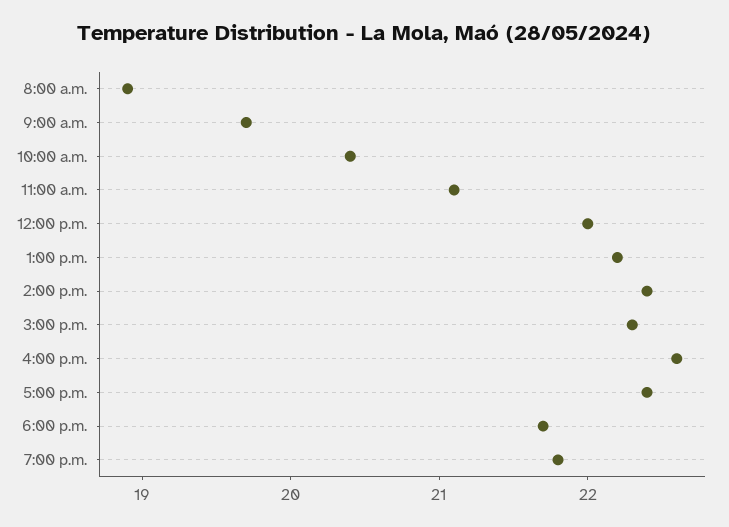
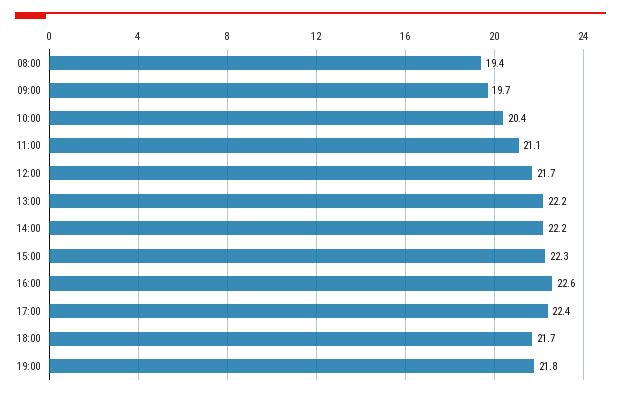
  {
-   "8:00 a.m.": 18.9,
+   "8:00 a.m.": 19.4,
    "9:00 a.m.": 19.7,
    "10:00 a.m.": 20.4,
    "11:00 a.m.": 21.1,
-   "12:00 p.m.": 22,
+   "12:00 p.m.": 21.7,
    "1:00 p.m.": 22.2,
-   "2:00 p.m.": 22.4,
+   "2:00 p.m.": 22.2,
    "3:00 p.m.": 22.3,
    "4:00 p.m.": 22.6,
    "5:00 p.m.": 22.4,
    "6:00 p.m.": 21.7,
    "7:00 p.m.": 21.8
  }

